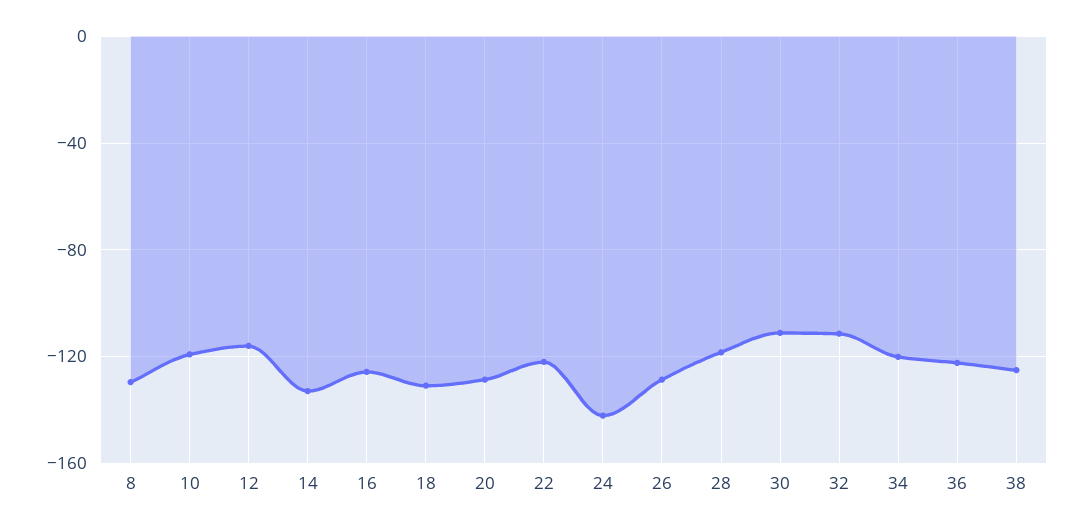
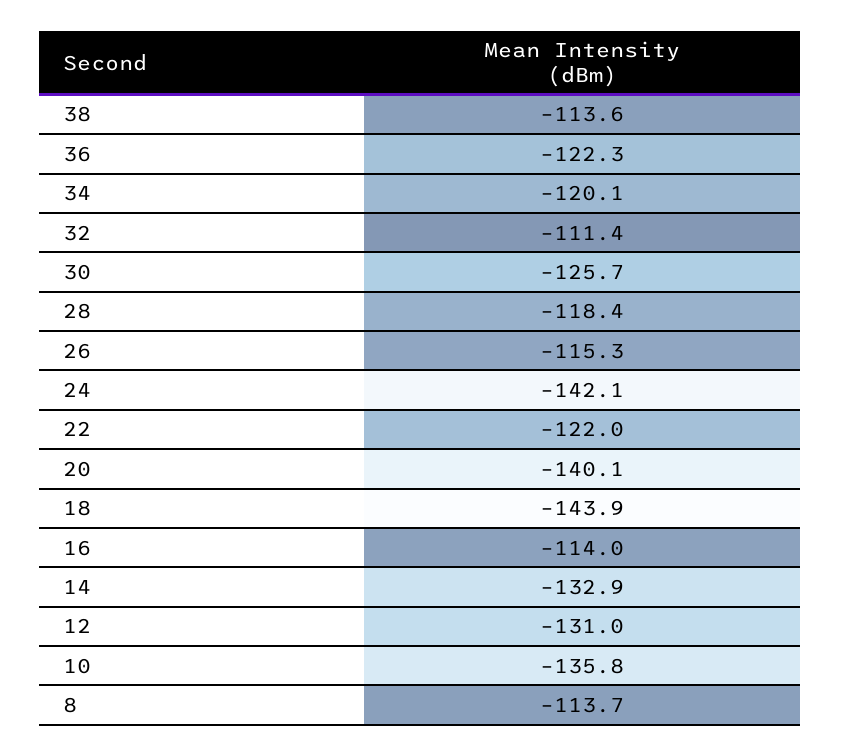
  {
-   "8": -130,
+   "8": -113.7,
-   "10": -120,
+   "10": -135.8,
-   "12": -115,
+   "12": -131,
    "14": -132.9,
-   "16": -125,
+   "16": -114,
-   "18": -130,
+   "18": -143.9,
-   "20": -130,
+   "20": -140.1,
    "22": -122,
    "24": -142.1,
-   "26": -130,
+   "26": -115.3,
    "28": -118.4,
-   "30": -110,
+   "30": -125.7,
    "32": -111.4,
    "34": -120.1,
    "36": -122.3,
-   "38": -125
+   "38": -113.6
  }

